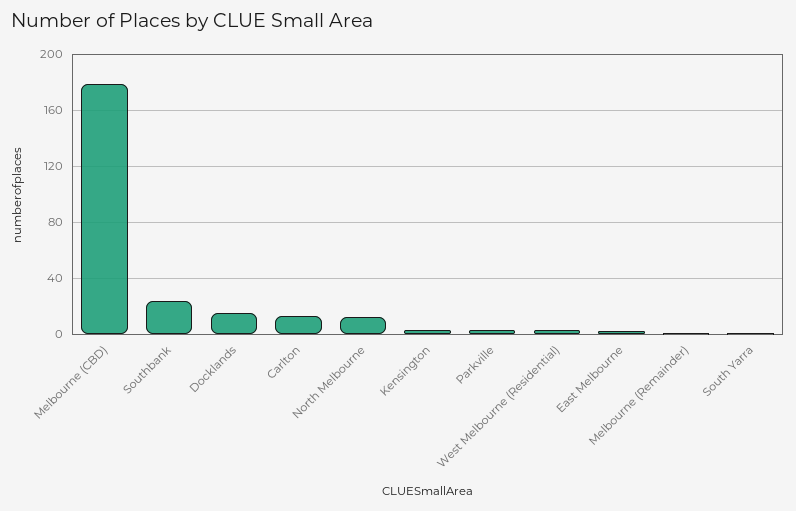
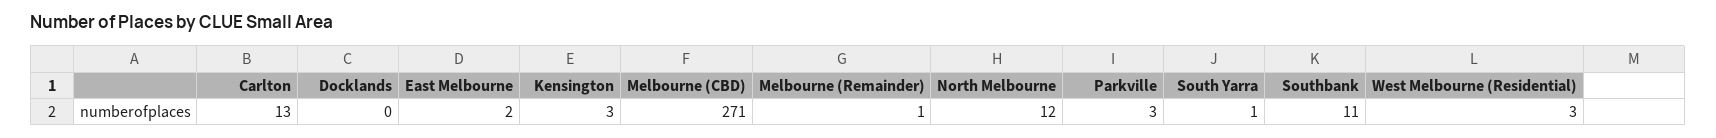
  {
-   "Melbourne (CBD)": 180,
+   "Melbourne (CBD)": 271,
-   "Southbank": 25,
+   "Southbank": 11,
-   "Docklands": 15,
+   "Docklands": 0,
    "Carlton": 13,
    "North Melbourne": 12,
    "Kensington": 3,
    "Parkville": 3,
    "West Melbourne (Residential)": 3,
    "East Melbourne": 2,
    "Melbourne (Remainder)": 1,
    "South Yarra": 1
  }

